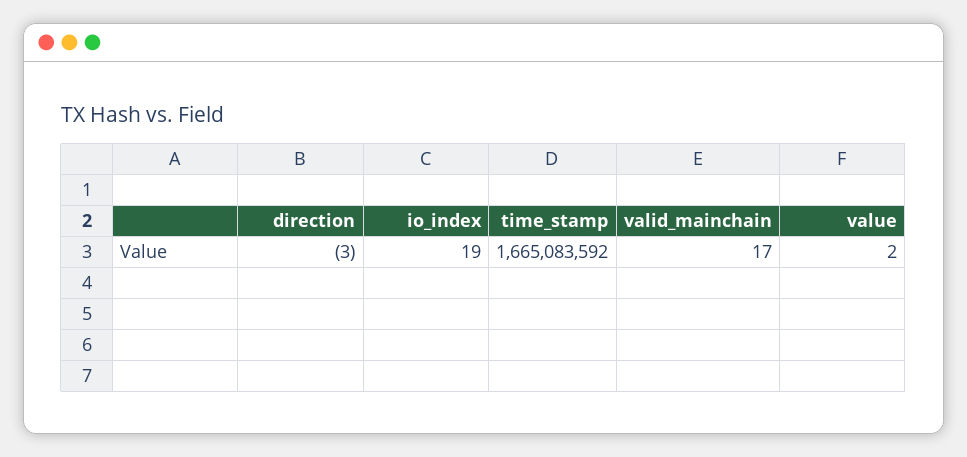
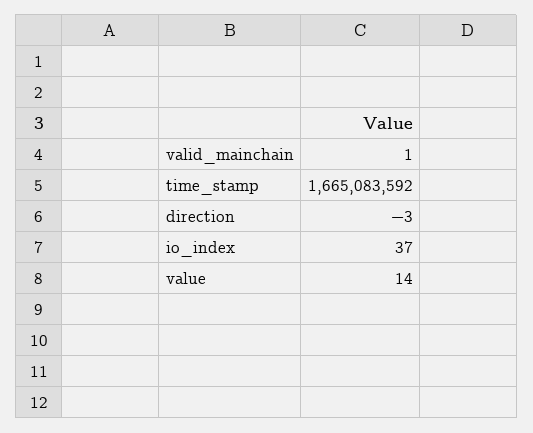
  {
    "direction": -3,
-   "io_index": 19,
+   "io_index": 37,
    "time_stamp": 1665083592,
-   "valid_mainchain": 17,
+   "valid_mainchain": 1,
-   "value": 2
+   "value": 14
  }

